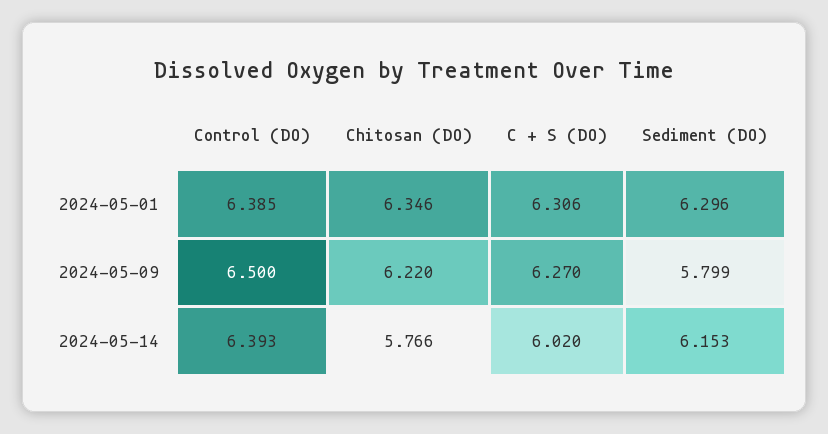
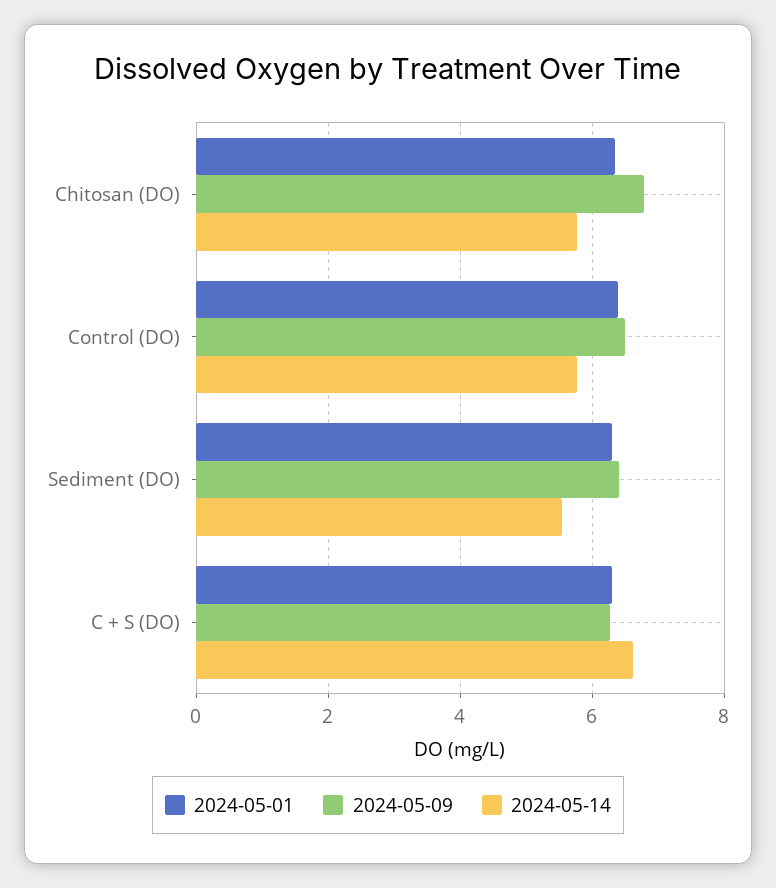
  {
    "2024-05-01": {
      "Control (DO)": 6.385,
      "Chitosan (DO)": 6.346,
      "C + S (DO)": 6.306,
      "Sediment (DO)": 6.296
    },
    "2024-05-09": {
      "Control (DO)": 6.5,
-     "Chitosan (DO)": 6.22,
+     "Chitosan (DO)": 6.8,
      "C + S (DO)": 6.27,
-     "Sediment (DO)": 5.799
+     "Sediment (DO)": 6.4
    },
    "2024-05-14": {
-     "Control (DO)": 6.393,
+     "Control (DO)": 5.8,
      "Chitosan (DO)": 5.766,
-     "C + S (DO)": 6.02,
+     "C + S (DO)": 6.6,
-     "Sediment (DO)": 6.153
+     "Sediment (DO)": 5.6
    }
  }

